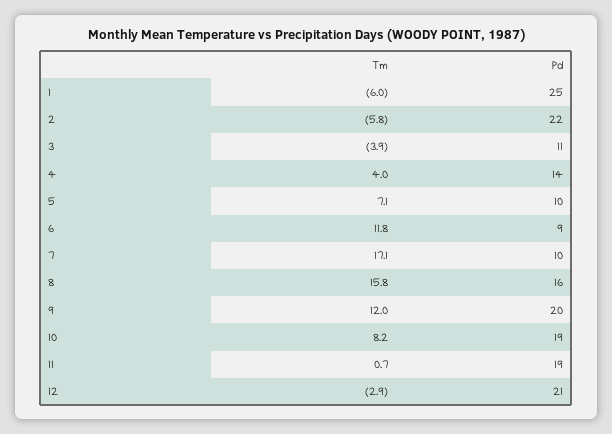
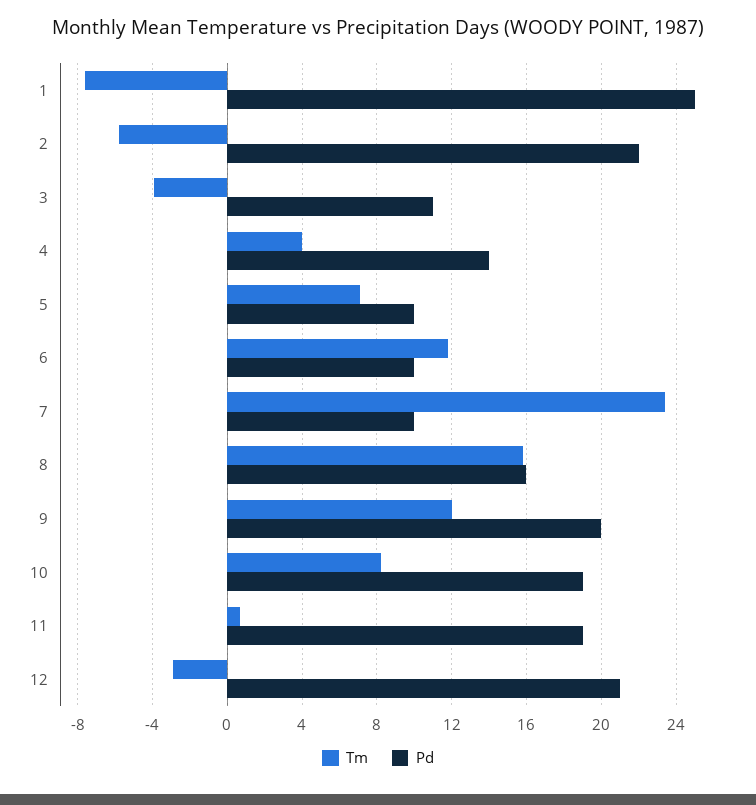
  {
    "Tm": {
-     "1": -6,
+     "1": -7.5,
      "2": -5.8,
      "3": -3.9,
      "4": 4,
      "5": 7.1,
      "6": 11.8,
-     "7": 17.1,
+     "7": 23.5,
      "8": 15.8,
      "9": 12,
      "10": 8.2,
      "11": 0.7,
      "12": -2.9
    },
    "Pd": {
      "1": 25,
      "2": 22,
      "3": 11,
      "4": 14,
      "5": 10,
-     "6": 9,
+     "6": 10,
      "7": 10,
      "8": 16,
      "9": 20,
      "10": 19,
      "11": 19,
      "12": 21
    }
  }

